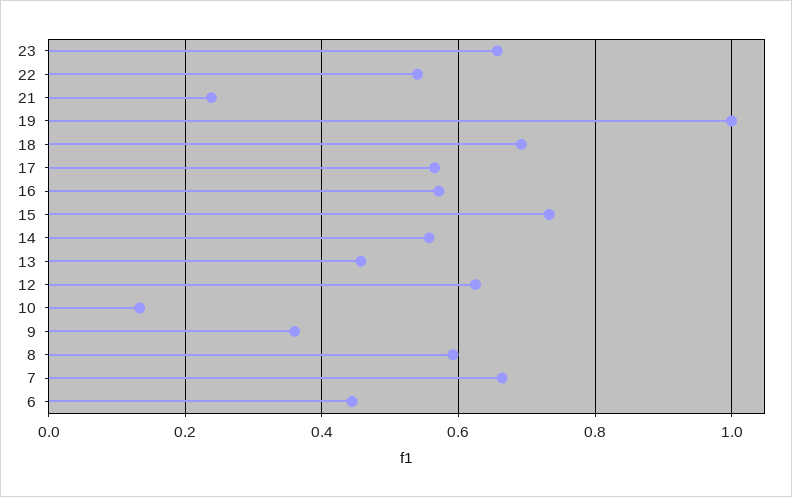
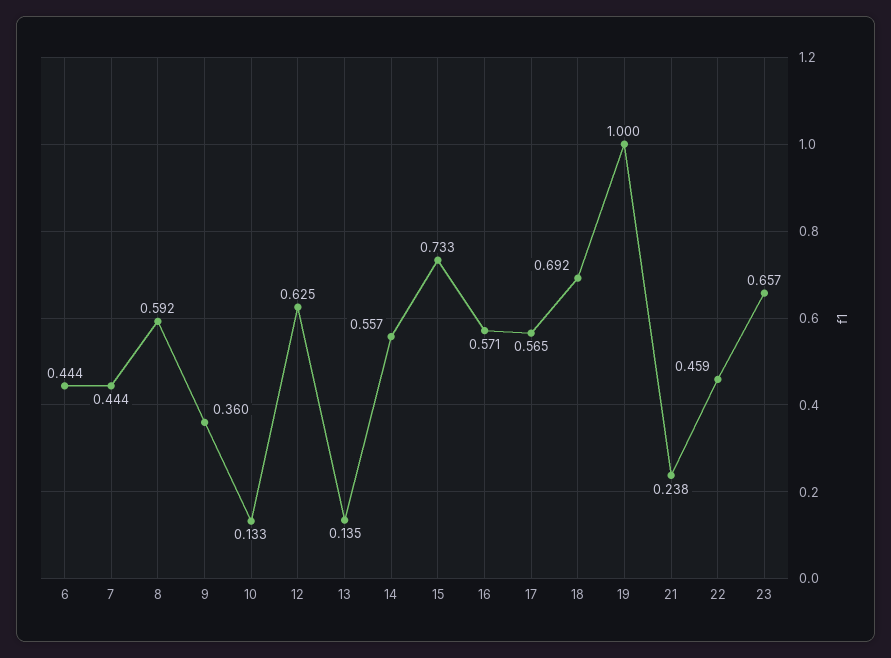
  {
    "23": 0.657,
-   "22": 0.54,
+   "22": 0.459,
    "21": 0.238,
    "19": 1,
    "18": 0.692,
    "17": 0.565,
    "16": 0.571,
    "15": 0.733,
    "14": 0.557,
-   "13": 0.46,
+   "13": 0.135,
    "12": 0.625,
    "10": 0.133,
    "9": 0.36,
    "8": 0.592,
-   "7": 0.66,
+   "7": 0.444,
    "6": 0.444
  }

